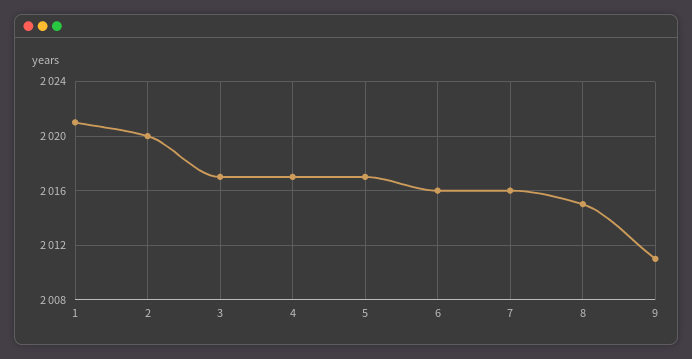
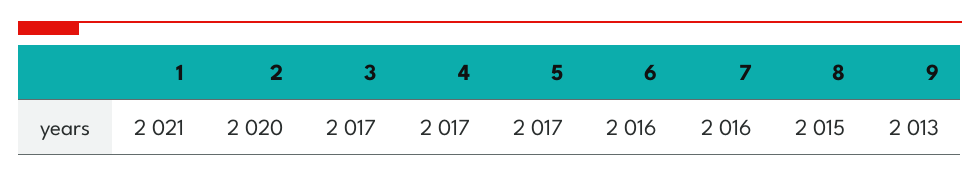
  {
    "1": 2021,
    "2": 2020,
    "3": 2017,
    "4": 2017,
    "5": 2017,
    "6": 2016,
    "7": 2016,
    "8": 2015,
-   "9": 2011
+   "9": 2013
  }

